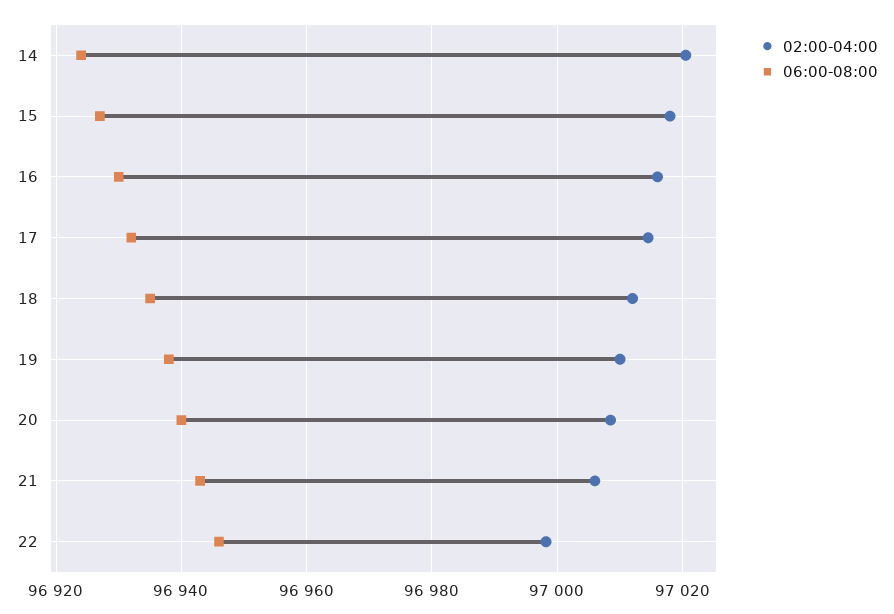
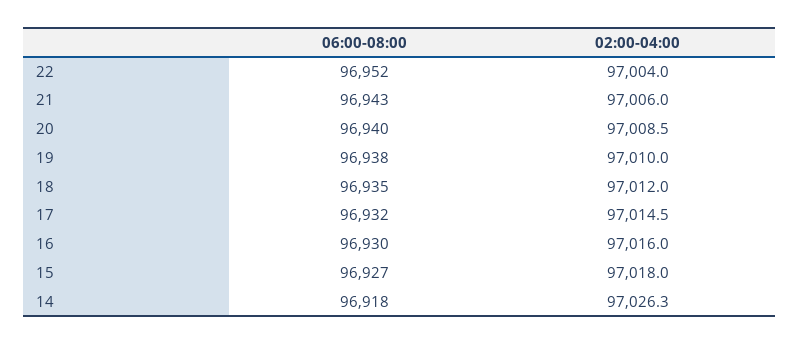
  {
    "02:00-04:00": {
-     "14": 97020,
+     "14": 97026.3,
      "15": 97018,
      "16": 97016,
      "17": 97014.5,
      "18": 97012,
      "19": 97010,
      "20": 97008.5,
      "21": 97006,
-     "22": 96998
+     "22": 97004
    },
    "06:00-08:00": {
-     "14": 96924,
+     "14": 96918,
      "15": 96927,
      "16": 96930,
      "17": 96932,
      "18": 96935,
      "19": 96938,
      "20": 96940,
      "21": 96943,
-     "22": 96946
+     "22": 96952
    }
  }

